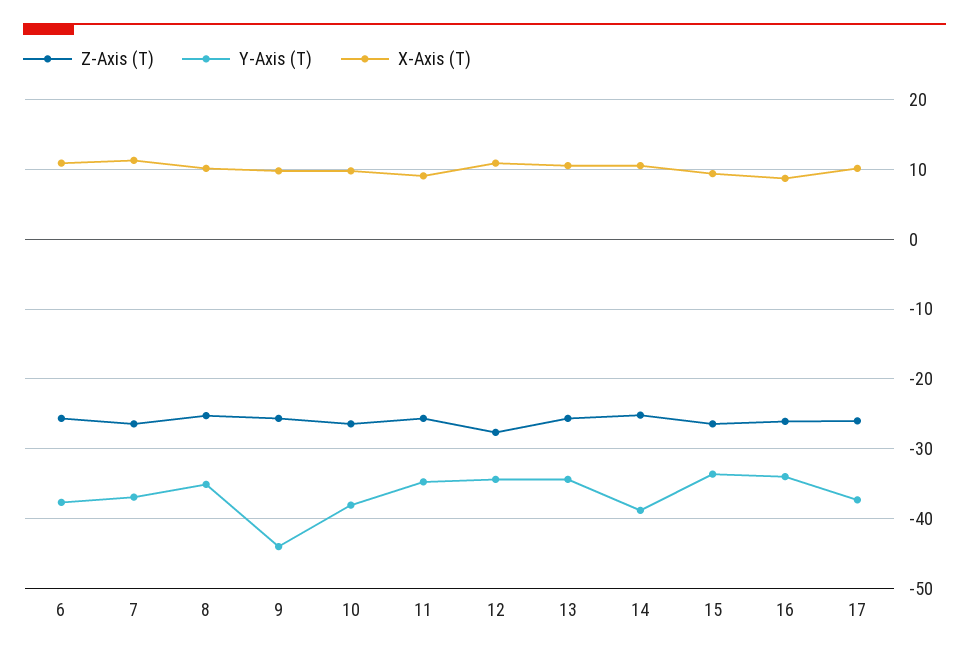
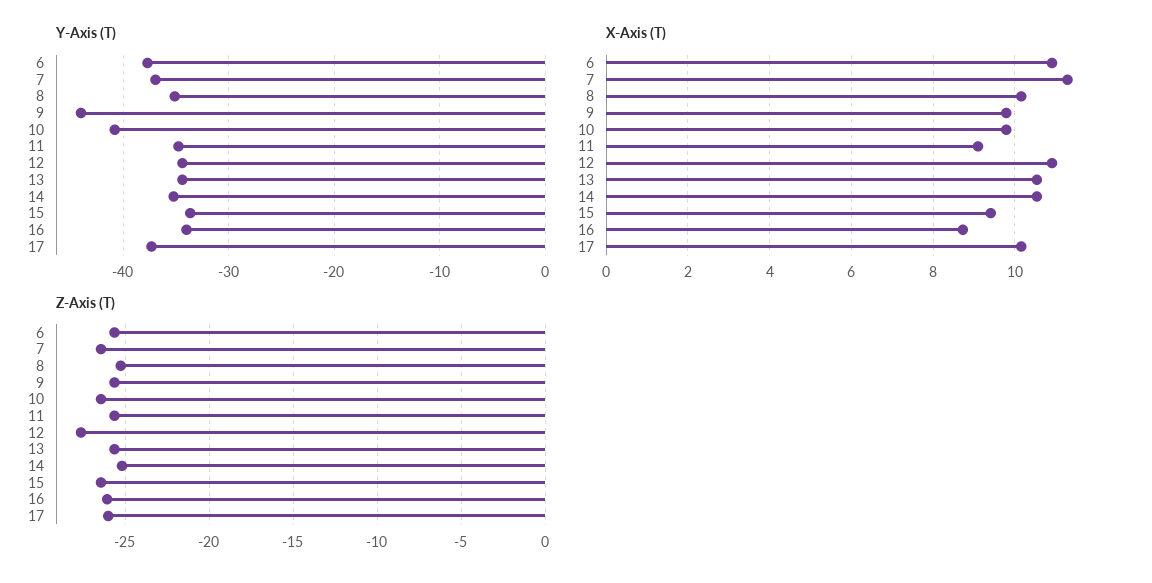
  {
    "Z-Axis (T)": {
      "6": -25.5,
      "7": -26.5,
      "8": -25.5,
      "9": -25.5,
      "10": -26.5,
      "11": -25.5,
      "12": -27.5,
      "13": -25.5,
      "14": -25,
      "15": -26.5,
      "16": -26,
      "17": -26
    },
    "Y-Axis (T)": {
      "6": -38,
      "7": -37,
      "8": -35,
      "9": -44,
-     "10": -38,
+     "10": -41,
      "11": -35,
      "12": -34,
      "13": -34,
-     "14": -39,
+     "14": -35,
      "15": -34,
      "16": -34,
      "17": -37
    },
    "X-Axis (T)": {
      "6": 11,
      "7": 11.2,
      "8": 10.2,
      "9": 9.8,
      "10": 9.8,
      "11": 9.2,
      "12": 11,
      "13": 10.6,
      "14": 10.6,
      "15": 9.4,
      "16": 8.8,
      "17": 10.2
    }
  }

